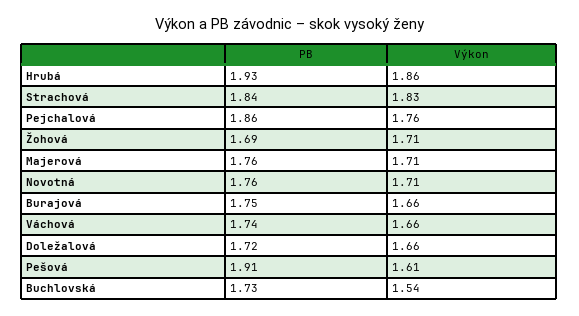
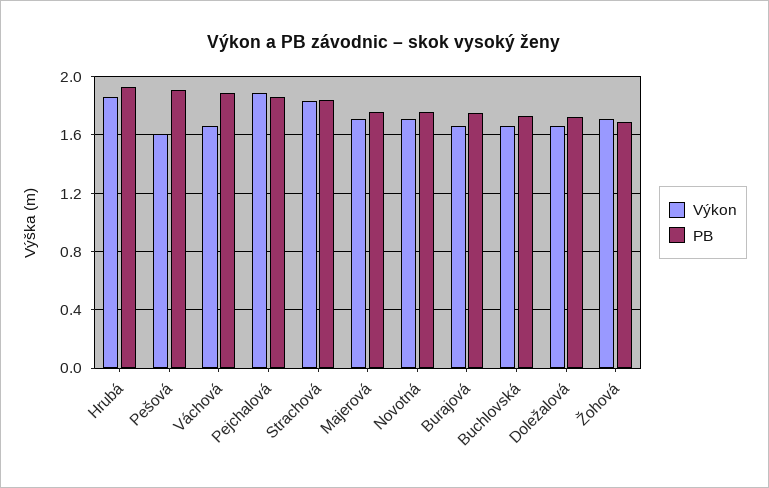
  {
    "PB": {
      "Hrubá": 1.93,
      "Strachová": 1.84,
      "Pejchalová": 1.86,
      "Žohová": 1.69,
      "Majerová": 1.76,
      "Novotná": 1.76,
      "Burajová": 1.75,
-     "Váchová": 1.74,
+     "Váchová": 1.9,
      "Doležalová": 1.72,
      "Pešová": 1.91,
      "Buchlovská": 1.73
    },
    "Výkon": {
      "Hrubá": 1.86,
      "Strachová": 1.83,
-     "Pejchalová": 1.76,
+     "Pejchalová": 1.9,
      "Žohová": 1.71,
      "Majerová": 1.71,
      "Novotná": 1.71,
      "Burajová": 1.66,
      "Váchová": 1.66,
      "Doležalová": 1.66,
      "Pešová": 1.61,
-     "Buchlovská": 1.54
+     "Buchlovská": 1.65
    }
  }

